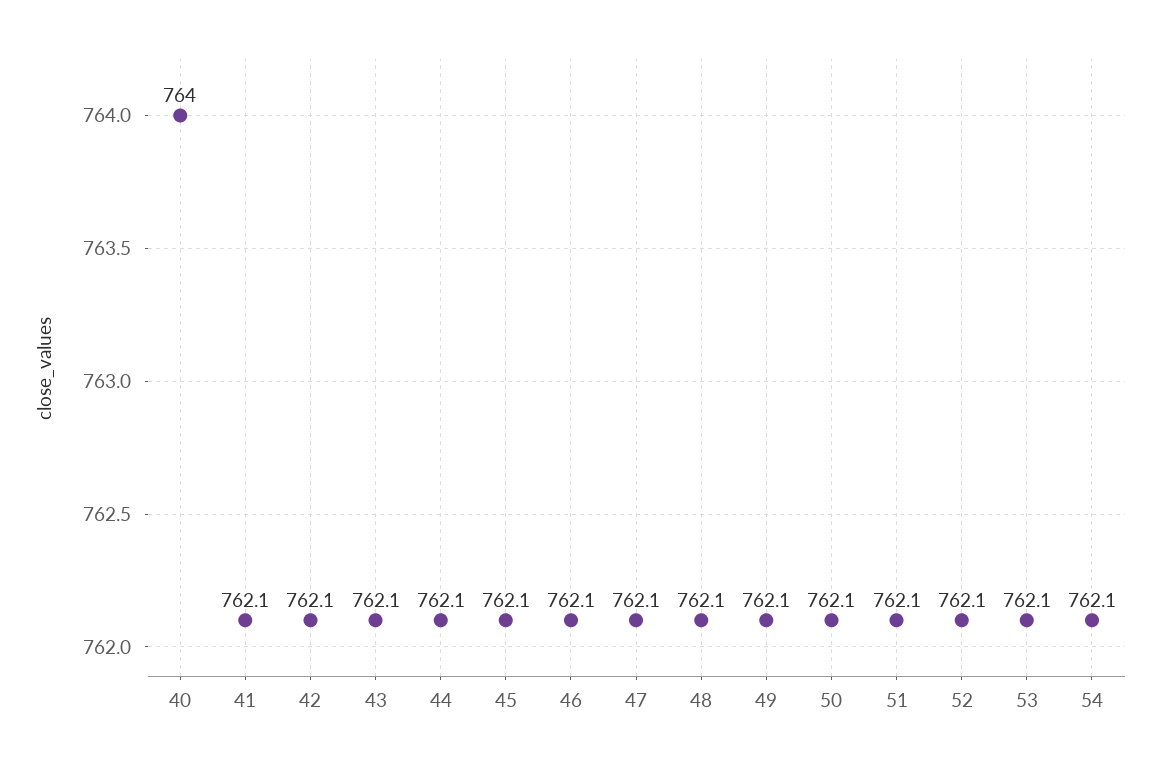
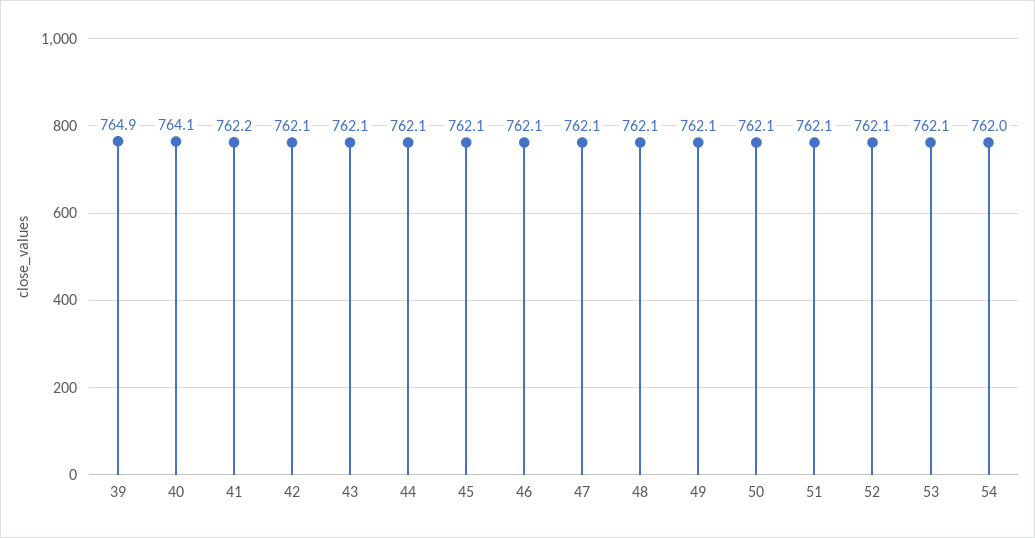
  {
-   "40": 764,
+   "40": 764.1,
-   "41": 762.1,
+   "41": 762.2,
    "42": 762.1,
    "43": 762.1,
    "44": 762.1,
    "45": 762.1,
    "46": 762.1,
    "47": 762.1,
    "48": 762.1,
    "49": 762.1,
    "50": 762.1,
    "51": 762.1,
    "52": 762.1,
    "53": 762.1,
-   "54": 762.1
+   "54": 762,
+   "39": 764.9
  }

